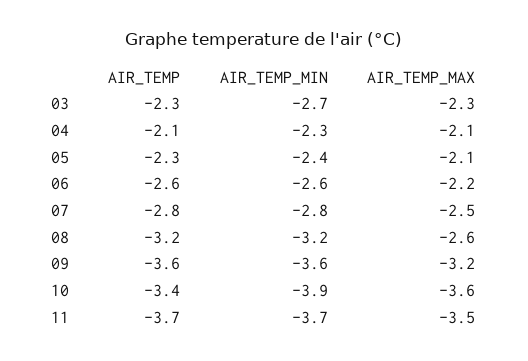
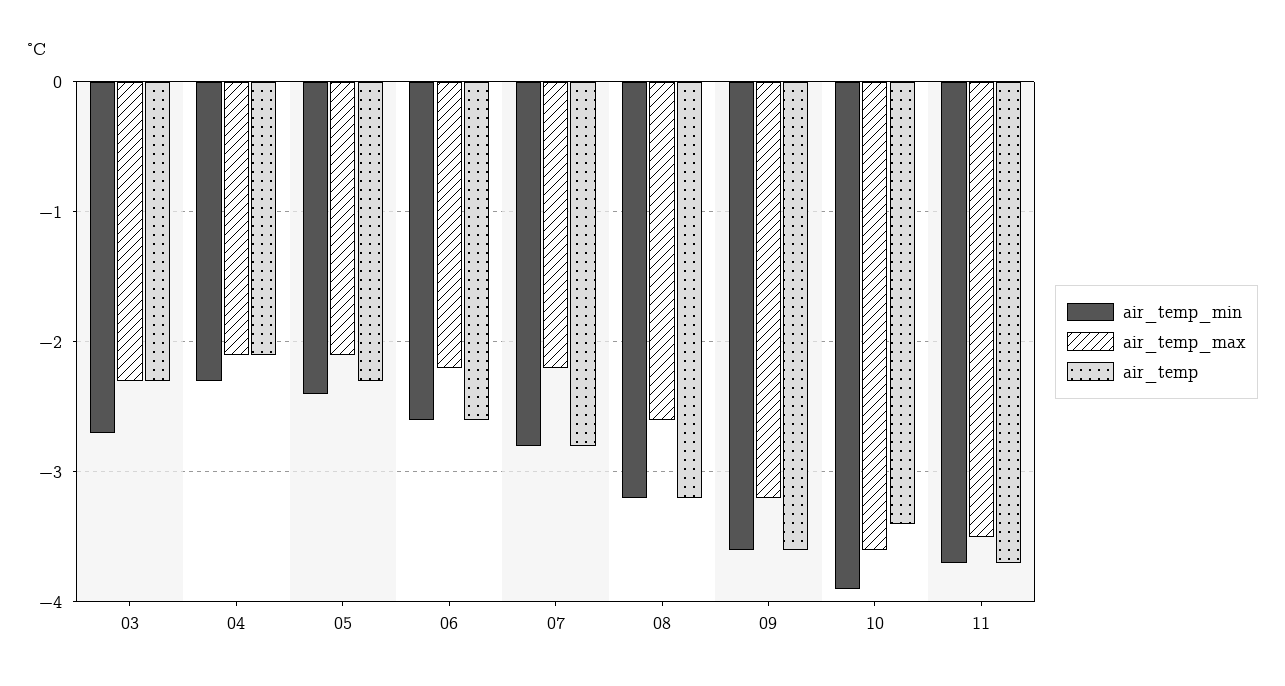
  {
    "AIR_TEMP": {
      "03": -2.3,
      "04": -2.1,
      "05": -2.3,
      "06": -2.6,
      "07": -2.8,
      "08": -3.2,
      "09": -3.6,
      "10": -3.4,
      "11": -3.7
    },
    "AIR_TEMP_MIN": {
      "03": -2.7,
      "04": -2.3,
      "05": -2.4,
      "06": -2.6,
      "07": -2.8,
      "08": -3.2,
      "09": -3.6,
      "10": -3.9,
      "11": -3.7
    },
    "AIR_TEMP_MAX": {
      "03": -2.3,
      "04": -2.1,
      "05": -2.1,
      "06": -2.2,
-     "07": -2.5,
+     "07": -2.2,
      "08": -2.6,
      "09": -3.2,
      "10": -3.6,
      "11": -3.5
    }
  }

